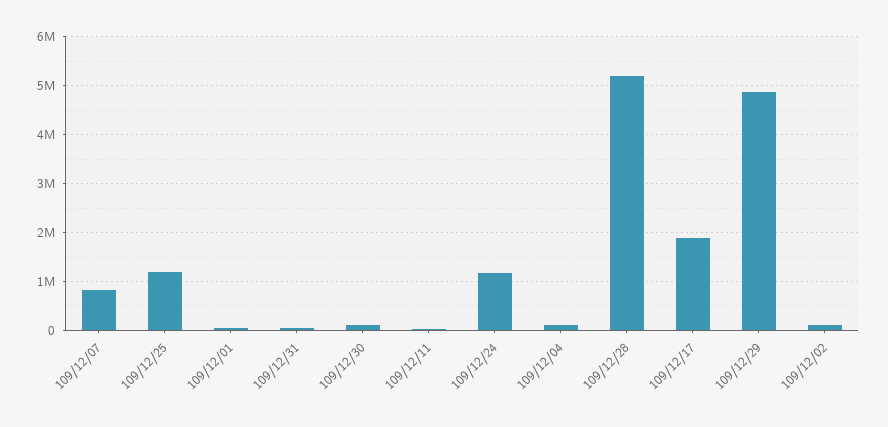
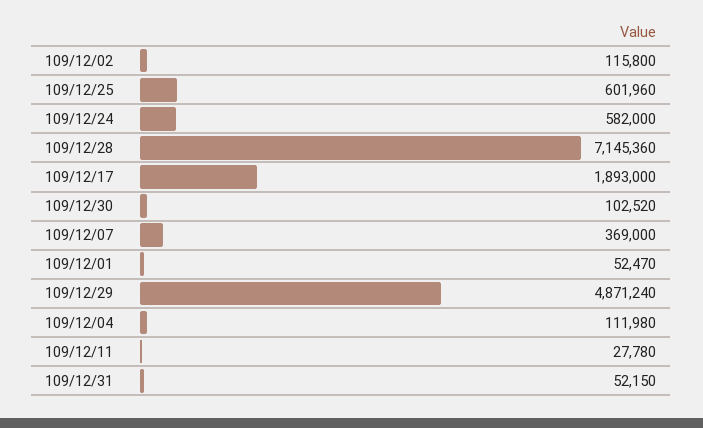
  {
-   "109/12/07": 800000,
+   "109/12/07": 369000,
-   "109/12/25": 1200000,
+   "109/12/25": 601960,
    "109/12/01": 52470,
    "109/12/31": 52150,
    "109/12/30": 102520,
    "109/12/11": 27780,
-   "109/12/24": 1200000,
+   "109/12/24": 582000,
    "109/12/04": 111980,
-   "109/12/28": 5200000,
+   "109/12/28": 7145360,
    "109/12/17": 1893000,
    "109/12/29": 4871240,
    "109/12/02": 115800
  }

